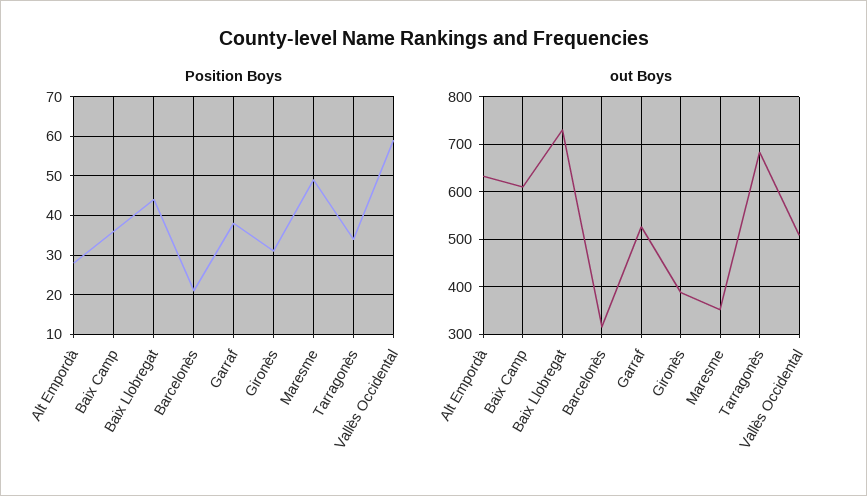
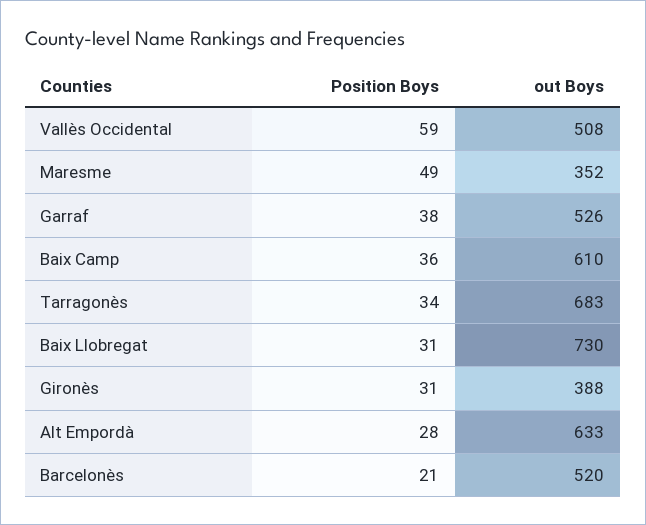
  {
    "Position Boys": {
      "Alt Empordà": 28,
      "Baix Camp": 36,
-     "Baix Llobregat": 45,
+     "Baix Llobregat": 31,
      "Barcelonès": 21,
      "Garraf": 38,
      "Gironès": 31,
      "Maresme": 49,
      "Tarragonès": 34,
      "Vallès Occidental": 59
    },
    "out Boys": {
      "Alt Empordà": 633,
      "Baix Camp": 610,
      "Baix Llobregat": 730,
-     "Barcelonès": 320,
+     "Barcelonès": 520,
      "Garraf": 526,
      "Gironès": 388,
      "Maresme": 352,
      "Tarragonès": 683,
      "Vallès Occidental": 508
    }
  }

